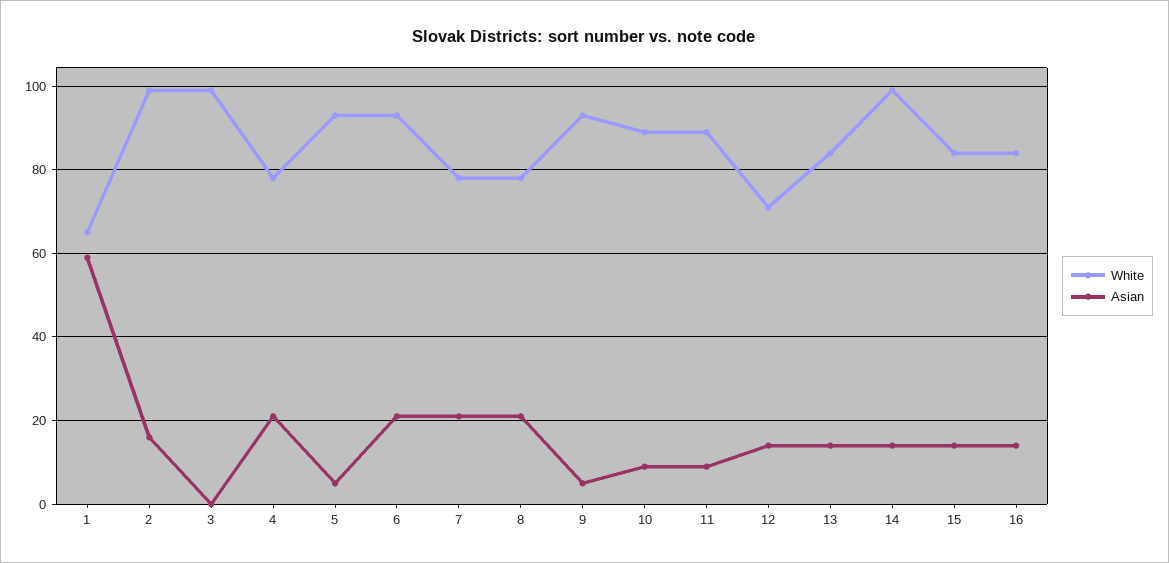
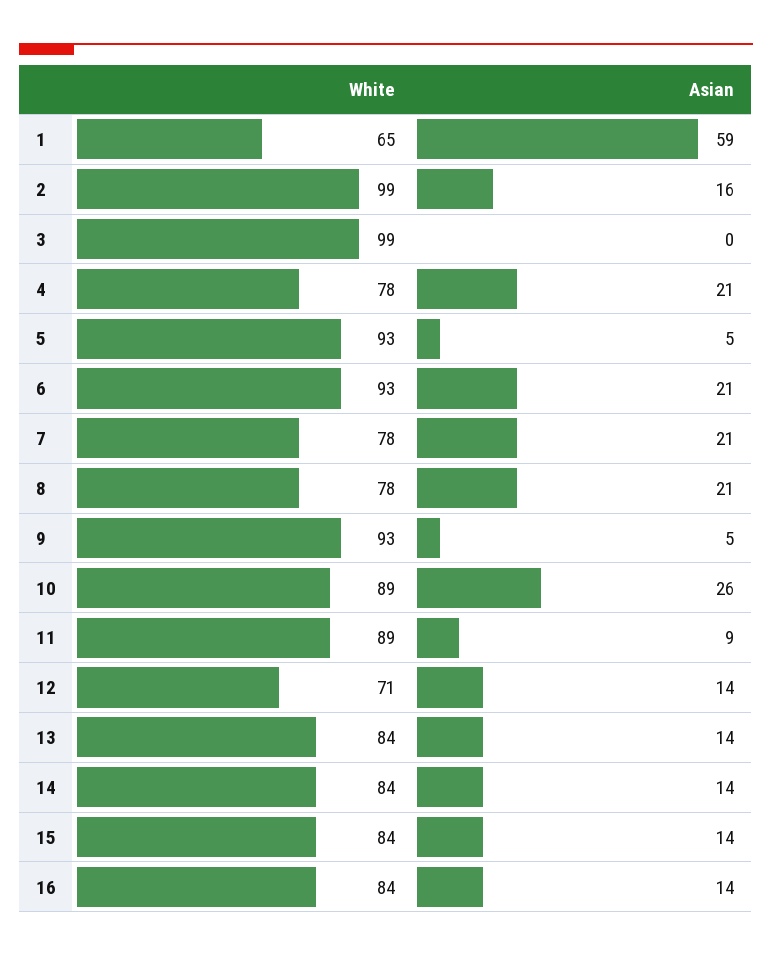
  {
    "White": {
      "1": 65,
      "2": 99,
      "3": 99,
      "4": 78,
      "5": 93,
      "6": 93,
      "7": 78,
      "8": 78,
      "9": 93,
      "10": 89,
      "11": 89,
      "12": 71,
      "13": 84,
-     "14": 100,
+     "14": 84,
      "15": 84,
      "16": 84
    },
    "Asian": {
      "1": 59,
      "2": 16,
      "3": 0,
      "4": 21,
      "5": 5,
      "6": 21,
      "7": 21,
      "8": 21,
      "9": 5,
-     "10": 10,
+     "10": 26,
      "11": 9,
      "12": 14,
      "13": 14,
      "14": 14,
      "15": 14,
      "16": 14
    }
  }

